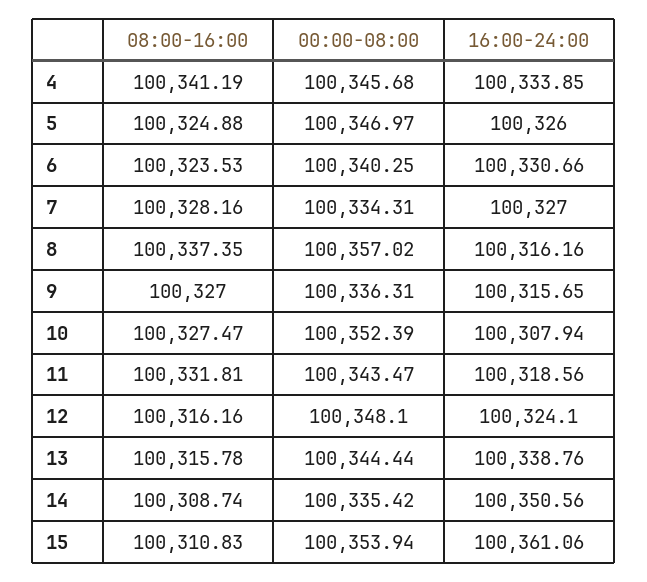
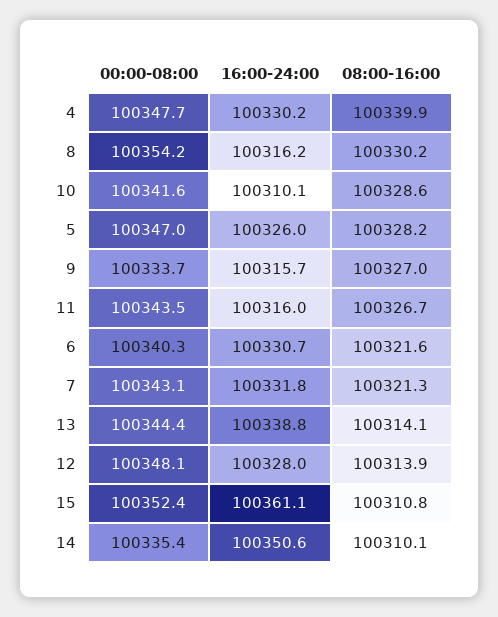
  {
    "08:00-16:00": {
-     "4": 100341.19,
+     "4": 100339.9,
-     "5": 100324.88,
+     "5": 100328.2,
-     "6": 100323.53,
+     "6": 100321.6,
-     "7": 100328.16,
+     "7": 100321.3,
-     "8": 100337.35,
+     "8": 100330.2,
      "9": 100327,
-     "10": 100327.47,
+     "10": 100328.6,
-     "11": 100331.81,
+     "11": 100326.7,
-     "12": 100316.16,
+     "12": 100313.9,
-     "13": 100315.78,
+     "13": 100314.1,
-     "14": 100308.74,
+     "14": 100310.1,
      "15": 100310.83
    },
    "00:00-08:00": {
-     "4": 100345.68,
+     "4": 100347.7,
      "5": 100346.97,
      "6": 100340.25,
-     "7": 100334.31,
+     "7": 100343.1,
-     "8": 100357.02,
+     "8": 100354.2,
-     "9": 100336.31,
+     "9": 100333.7,
-     "10": 100352.39,
+     "10": 100341.6,
      "11": 100343.47,
      "12": 100348.1,
      "13": 100344.44,
      "14": 100335.42,
-     "15": 100353.94
+     "15": 100352.4
    },
    "16:00-24:00": {
-     "4": 100333.85,
+     "4": 100330.2,
      "5": 100326,
      "6": 100330.66,
-     "7": 100327,
+     "7": 100331.8,
      "8": 100316.16,
      "9": 100315.65,
-     "10": 100307.94,
+     "10": 100310.1,
-     "11": 100318.56,
+     "11": 100316,
-     "12": 100324.1,
+     "12": 100328,
      "13": 100338.76,
      "14": 100350.56,
      "15": 100361.06
    }
  }

